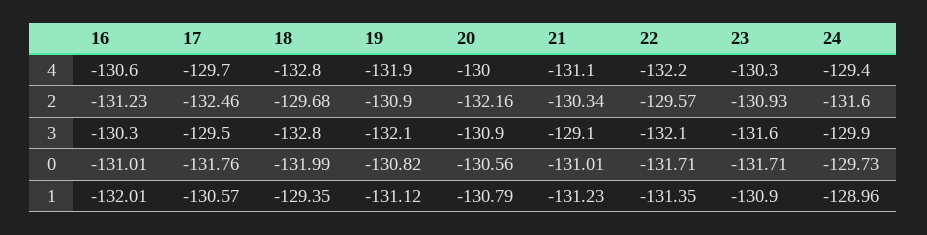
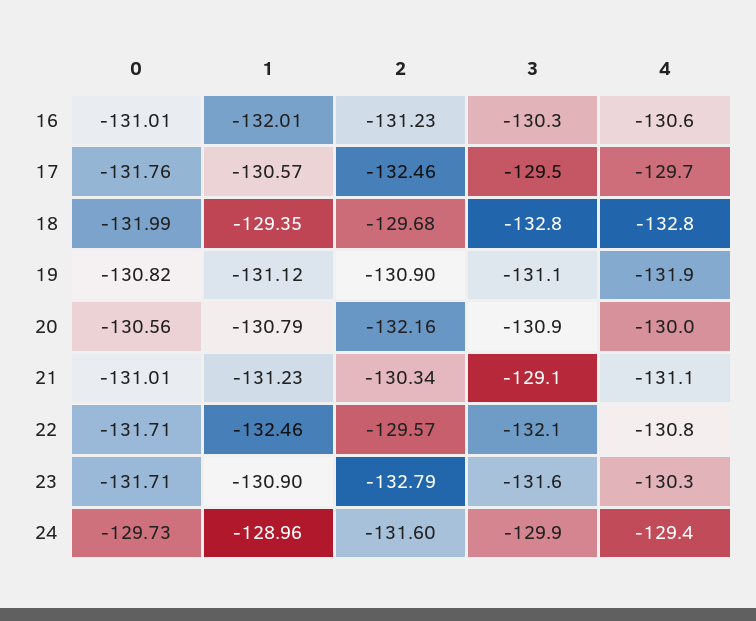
  {
    "16": {
      "4": -130.6,
      "2": -131.23,
      "3": -130.3,
      "0": -131.01,
      "1": -132.01
    },
    "17": {
      "4": -129.7,
      "2": -132.46,
      "3": -129.5,
      "0": -131.76,
      "1": -130.57
    },
    "18": {
      "4": -132.8,
      "2": -129.68,
      "3": -132.8,
      "0": -131.99,
      "1": -129.35
    },
    "19": {
      "4": -131.9,
      "2": -130.9,
-     "3": -132.1,
+     "3": -131.1,
      "0": -130.82,
      "1": -131.12
    },
    "20": {
      "4": -130,
      "2": -132.16,
      "3": -130.9,
      "0": -130.56,
      "1": -130.79
    },
    "21": {
      "4": -131.1,
      "2": -130.34,
      "3": -129.1,
      "0": -131.01,
      "1": -131.23
    },
    "22": {
-     "4": -132.2,
+     "4": -130.8,
      "2": -129.57,
      "3": -132.1,
      "0": -131.71,
-     "1": -131.35
+     "1": -132.46
    },
    "23": {
      "4": -130.3,
-     "2": -130.93,
+     "2": -132.79,
      "3": -131.6,
      "0": -131.71,
      "1": -130.9
    },
    "24": {
      "4": -129.4,
      "2": -131.6,
      "3": -129.9,
      "0": -129.73,
      "1": -128.96
    }
  }

